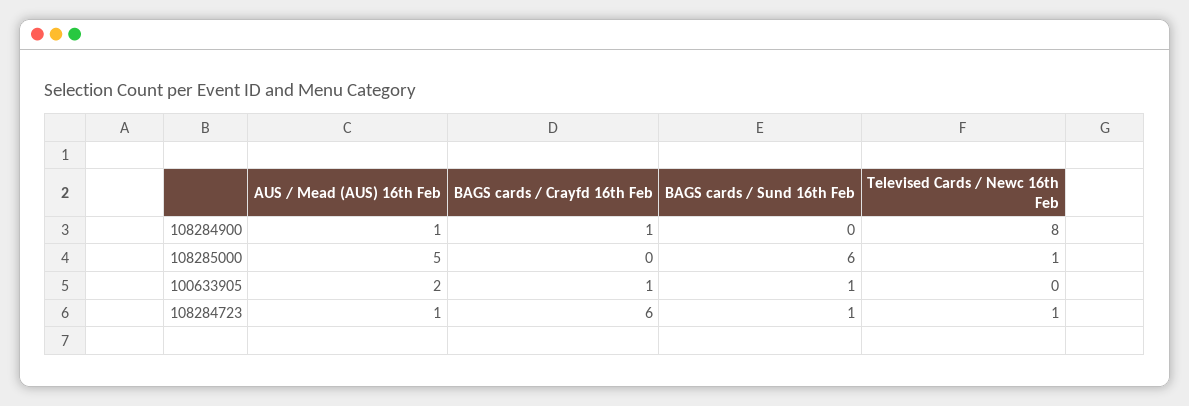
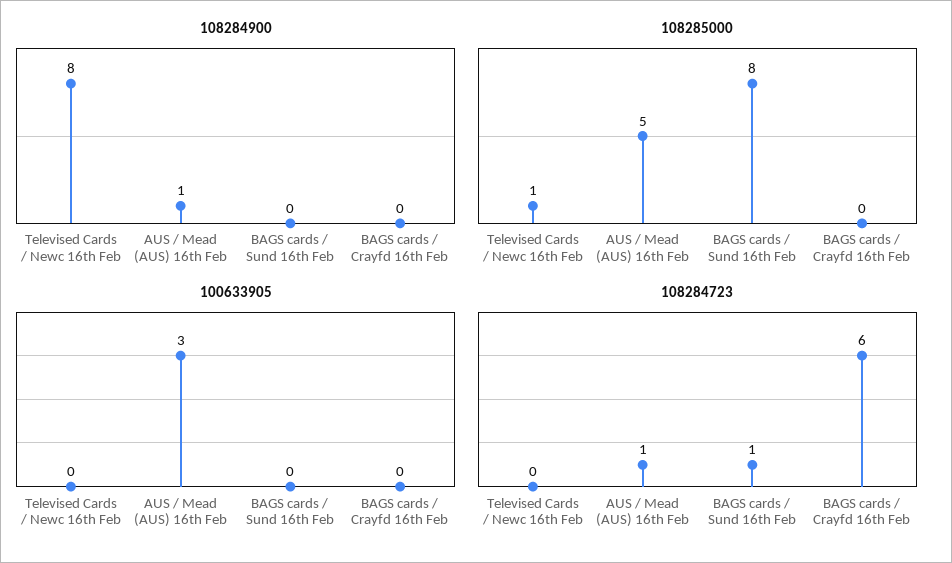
  {
    "108284900": {
      "AUS / Mead (AUS) 16th Feb": 1,
-     "BAGS cards / Crayfd 16th Feb": 1,
+     "BAGS cards / Crayfd 16th Feb": 0,
      "BAGS cards / Sund 16th Feb": 0,
      "Televised Cards / Newc 16th Feb": 8
    },
    "108285000": {
      "AUS / Mead (AUS) 16th Feb": 5,
      "BAGS cards / Crayfd 16th Feb": 0,
-     "BAGS cards / Sund 16th Feb": 6,
+     "BAGS cards / Sund 16th Feb": 8,
      "Televised Cards / Newc 16th Feb": 1
    },
    "100633905": {
-     "AUS / Mead (AUS) 16th Feb": 2,
+     "AUS / Mead (AUS) 16th Feb": 3,
-     "BAGS cards / Crayfd 16th Feb": 1,
+     "BAGS cards / Crayfd 16th Feb": 0,
-     "BAGS cards / Sund 16th Feb": 1,
+     "BAGS cards / Sund 16th Feb": 0,
      "Televised Cards / Newc 16th Feb": 0
    },
    "108284723": {
      "AUS / Mead (AUS) 16th Feb": 1,
      "BAGS cards / Crayfd 16th Feb": 6,
      "BAGS cards / Sund 16th Feb": 1,
-     "Televised Cards / Newc 16th Feb": 1
+     "Televised Cards / Newc 16th Feb": 0
    }
  }

